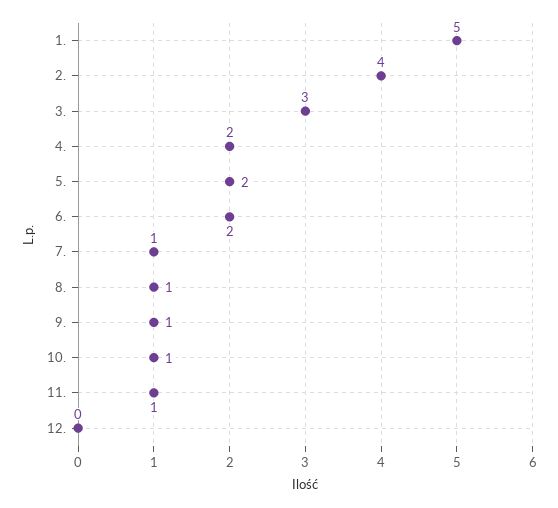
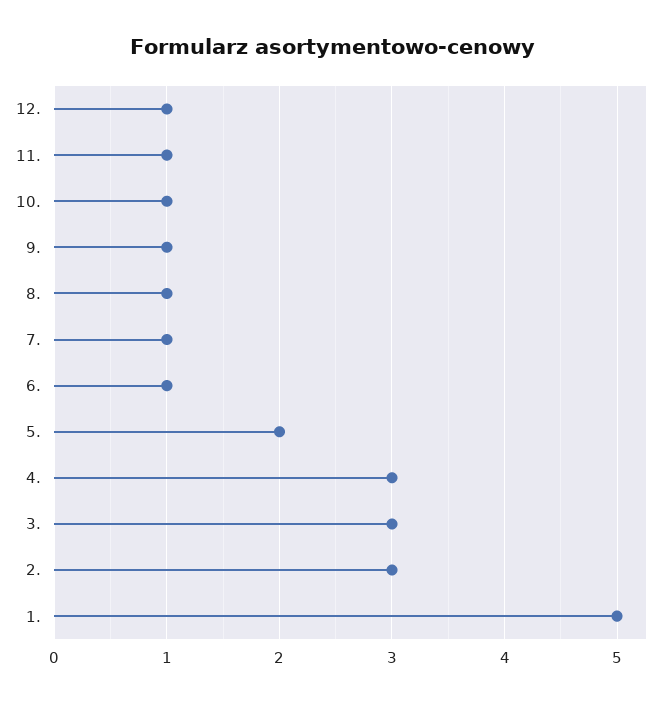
  {
    "1.": 5,
-   "2.": 4,
+   "2.": 3,
    "3.": 3,
-   "4.": 2,
+   "4.": 3,
    "5.": 2,
-   "6.": 2,
+   "6.": 1,
    "7.": 1,
    "8.": 1,
    "9.": 1,
    "10.": 1,
    "11.": 1,
-   "12.": 0
+   "12.": 1
  }

